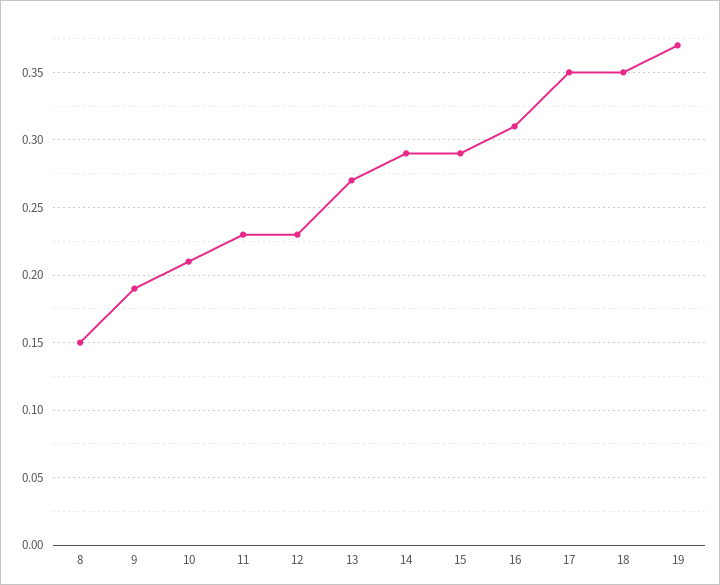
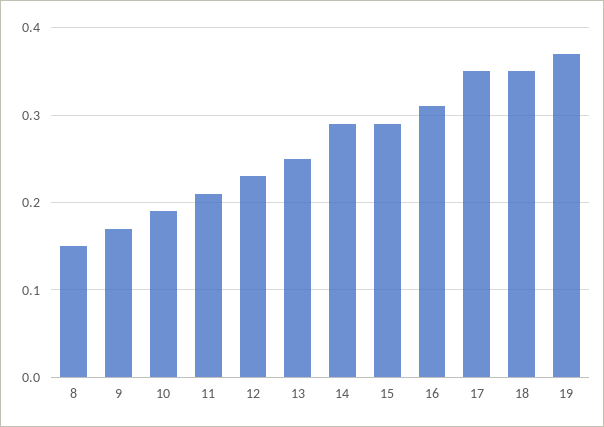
  {
    "8": 0.15,
-   "9": 0.19,
+   "9": 0.17,
-   "10": 0.21,
+   "10": 0.19,
-   "11": 0.23,
+   "11": 0.21,
    "12": 0.23,
-   "13": 0.27,
+   "13": 0.25,
    "14": 0.29,
    "15": 0.29,
    "16": 0.31,
    "17": 0.35,
    "18": 0.35,
    "19": 0.37
  }

